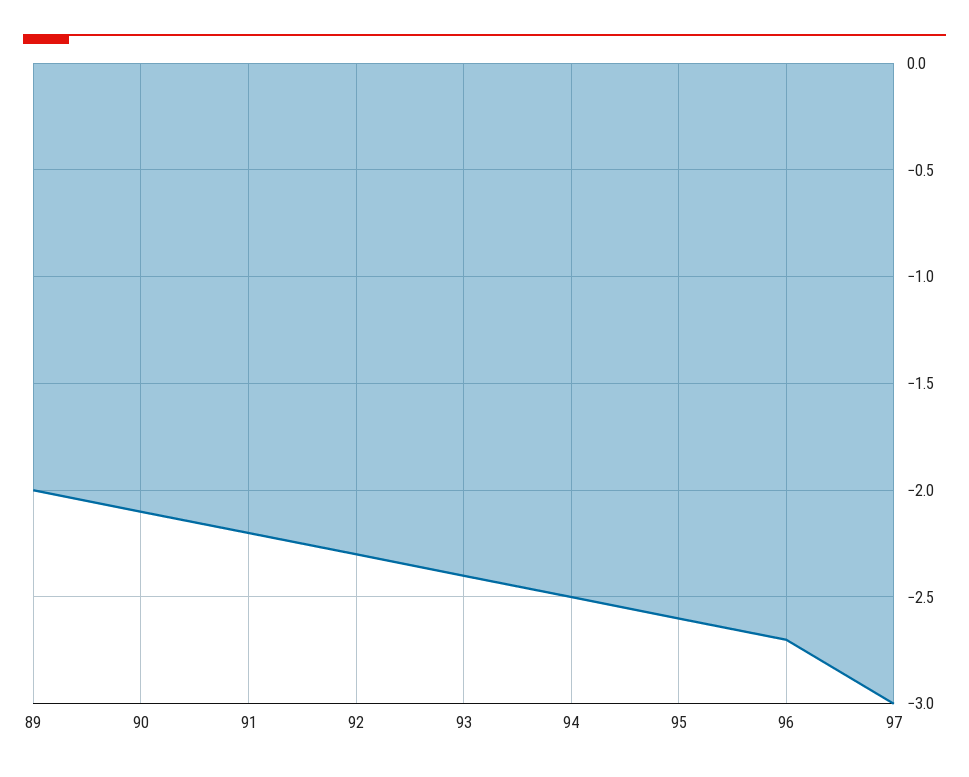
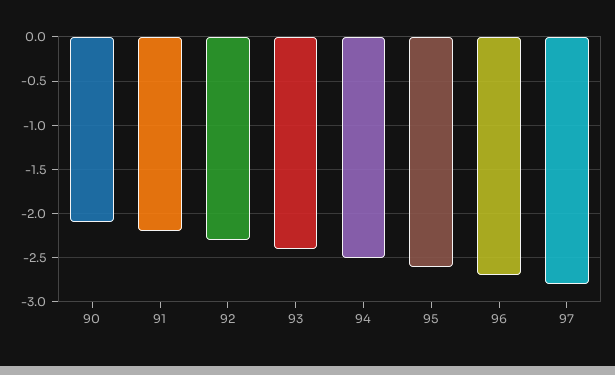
  {
-   "89": -2,
    "90": -2.1,
    "91": -2.2,
    "92": -2.3,
    "93": -2.4,
    "94": -2.5,
    "95": -2.6,
    "96": -2.7,
-   "97": -3
+   "97": -2.8
  }

